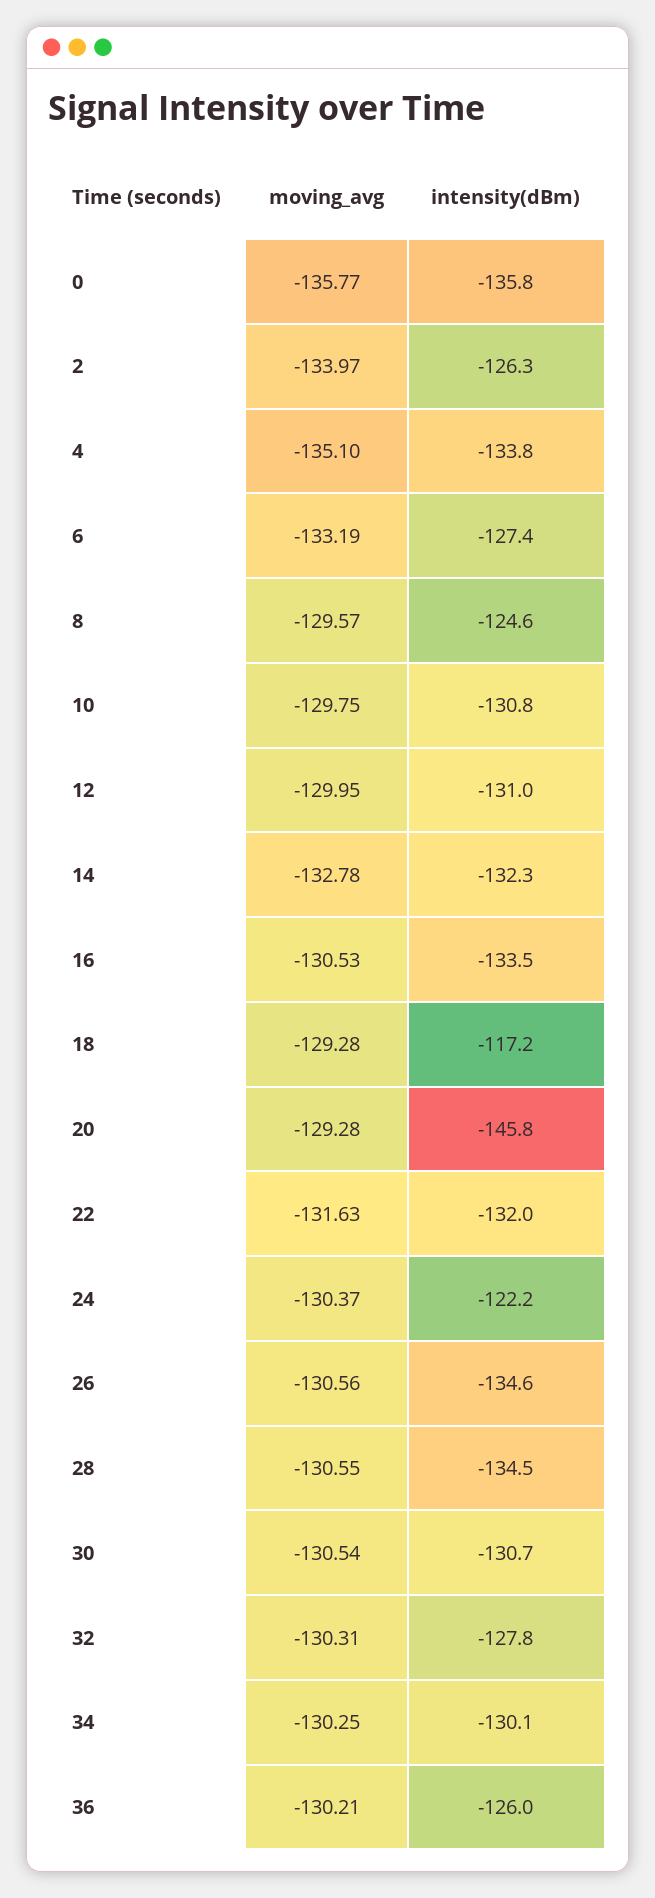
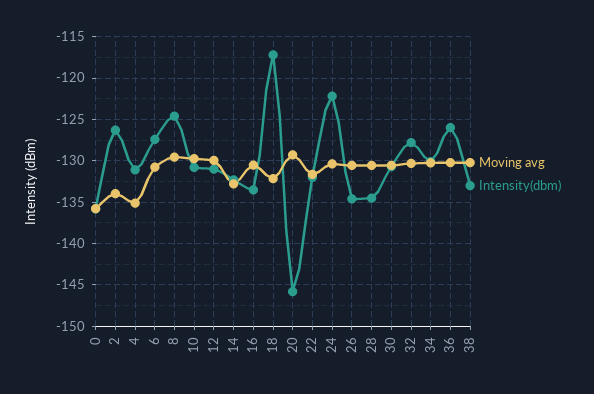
  {
    "moving_avg": {
      "0": -135.77,
      "2": -133.97,
      "4": -135.1,
-     "6": -133.19,
+     "6": -131,
      "8": -129.57,
      "10": -129.75,
      "12": -129.95,
      "14": -132.78,
      "16": -130.53,
-     "18": -129.28,
+     "18": -132,
      "20": -129.28,
      "22": -131.63,
      "24": -130.37,
      "26": -130.56,
      "28": -130.55,
      "30": -130.54,
      "32": -130.31,
      "34": -130.25,
-     "36": -130.21
+     "36": -130.21,
+     "38": -130
    },
    "intensity(dBm)": {
      "0": -135.8,
      "2": -126.3,
-     "4": -133.8,
+     "4": -131,
      "6": -127.4,
      "8": -124.6,
      "10": -130.8,
      "12": -131,
      "14": -132.3,
      "16": -133.5,
      "18": -117.2,
      "20": -145.8,
      "22": -132,
      "24": -122.2,
      "26": -134.6,
      "28": -134.5,
      "30": -130.7,
      "32": -127.8,
      "34": -130.1,
-     "36": -126
+     "36": -126,
+     "38": -133
    }
  }

